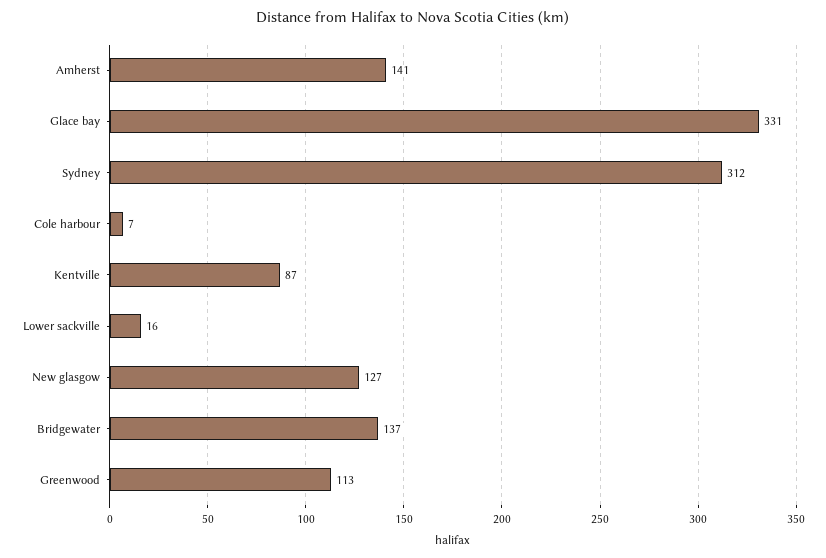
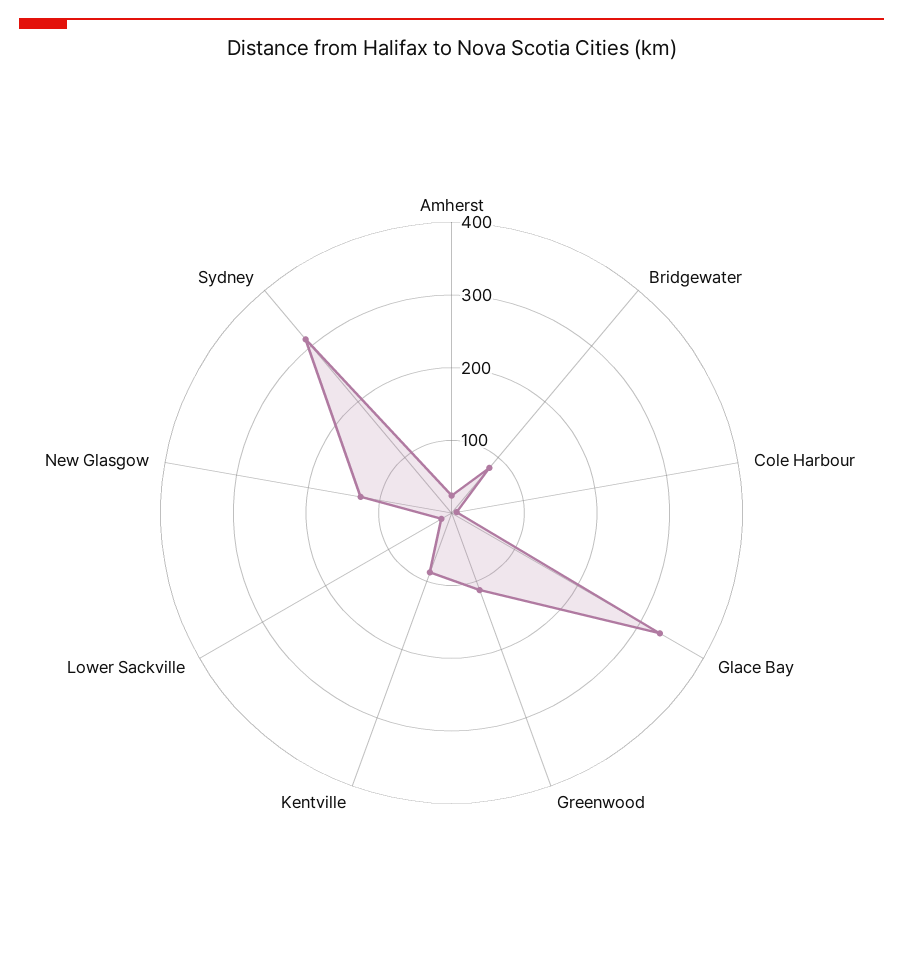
  {
-   "Amherst": 141,
+   "Amherst": 20,
    "Glace bay": 331,
    "Sydney": 312,
    "Cole harbour": 7,
    "Kentville": 87,
    "Lower sackville": 16,
    "New glasgow": 127,
-   "Bridgewater": 137,
+   "Bridgewater": 80,
    "Greenwood": 113
  }

